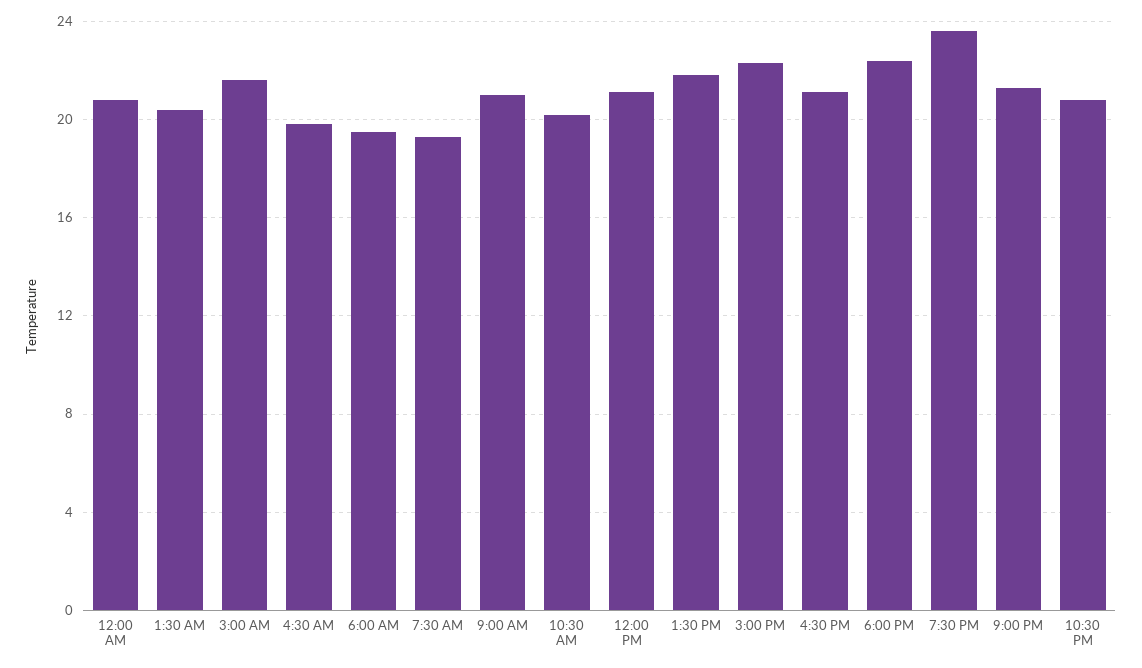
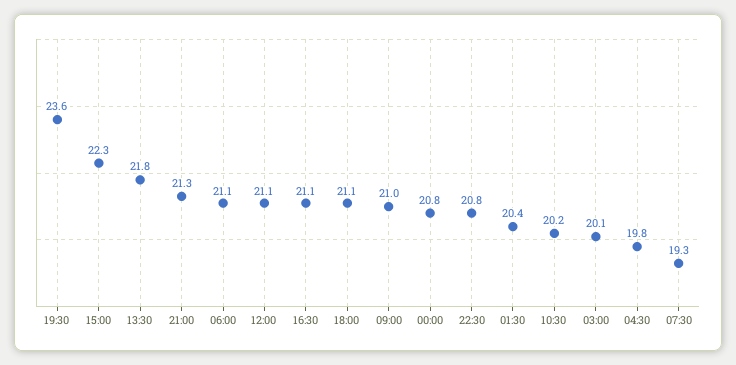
  {
    "12:00 AM": 20.8,
    "1:30 AM": 20.4,
-   "3:00 AM": 21.5,
+   "3:00 AM": 20.1,
    "4:30 AM": 19.8,
-   "6:00 AM": 19.5,
+   "6:00 AM": 21.1,
    "7:30 AM": 19.3,
    "9:00 AM": 21,
    "10:30 AM": 20.2,
    "12:00 PM": 21.1,
    "1:30 PM": 21.8,
    "3:00 PM": 22.3,
    "4:30 PM": 21.1,
-   "6:00 PM": 22.5,
+   "6:00 PM": 21.1,
    "7:30 PM": 23.6,
    "9:00 PM": 21.3,
    "10:30 PM": 20.8
  }

